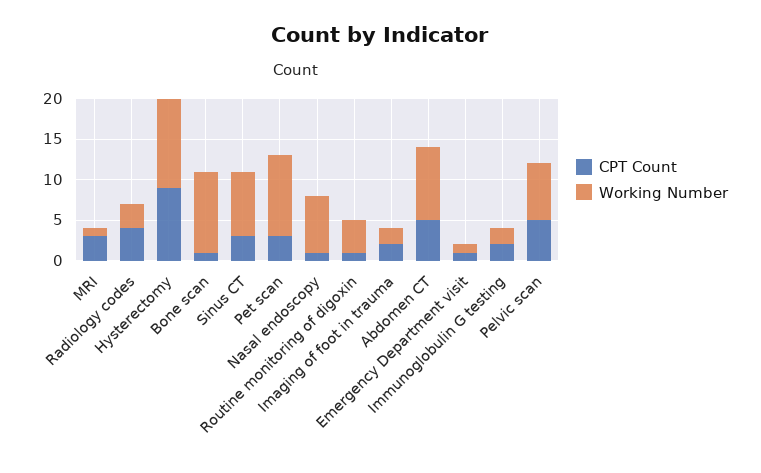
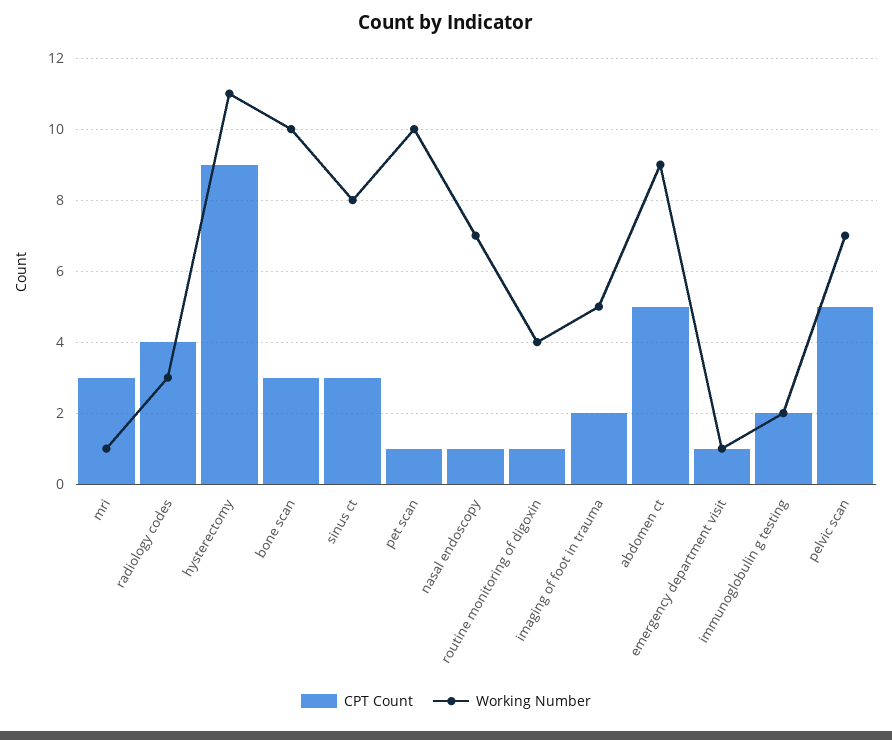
  {
    "CPT Count": {
      "MRI": 3,
      "Radiology codes": 4,
      "Hysterectomy": 9,
-     "Bone scan": 1,
+     "Bone scan": 3,
      "Sinus CT": 3,
-     "Pet scan": 3,
+     "Pet scan": 1,
      "Nasal endoscopy": 1,
      "Routine monitoring of digoxin": 1,
      "Imaging of foot in trauma": 2,
      "Abdomen CT": 5,
      "Emergency Department visit": 1,
      "Immunoglobulin G testing": 2,
      "Pelvic scan": 5
    },
    "Working Number": {
      "MRI": 1,
      "Radiology codes": 3,
      "Hysterectomy": 11,
      "Bone scan": 10,
      "Sinus CT": 8,
      "Pet scan": 10,
      "Nasal endoscopy": 7,
      "Routine monitoring of digoxin": 4,
-     "Imaging of foot in trauma": 2,
+     "Imaging of foot in trauma": 5,
      "Abdomen CT": 9,
      "Emergency Department visit": 1,
      "Immunoglobulin G testing": 2,
      "Pelvic scan": 7
    }
  }

